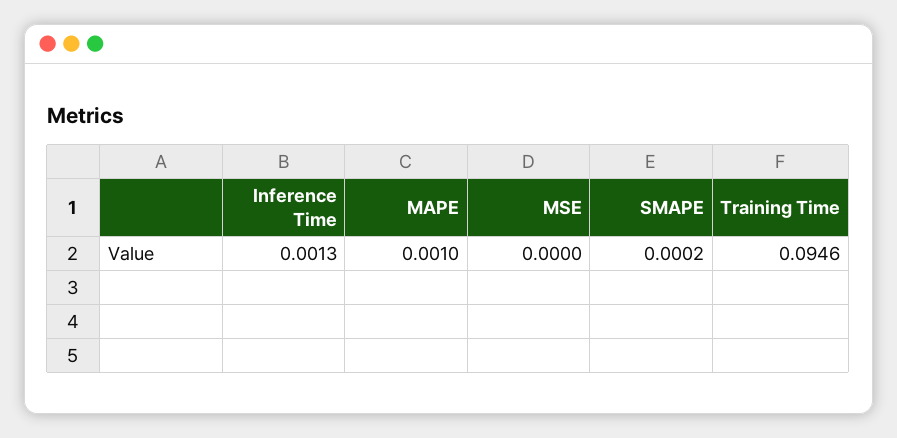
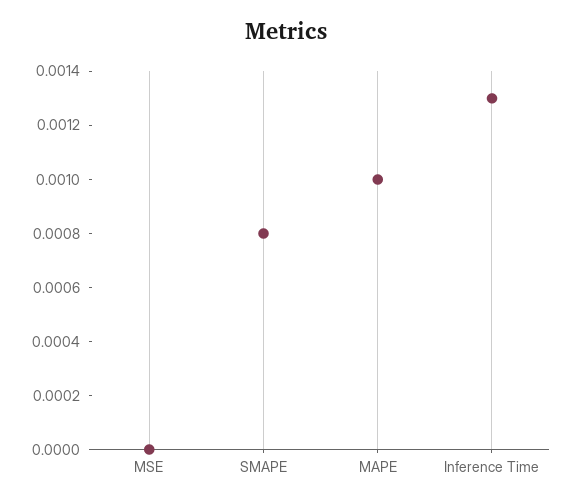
  {
    "Inference Time": 0.0013,
    "MAPE": 0.001,
    "MSE": 0,
-   "SMAPE": 0.0002,
+   "SMAPE": 0.0008
-   "Training Time": 0.0946
  }

